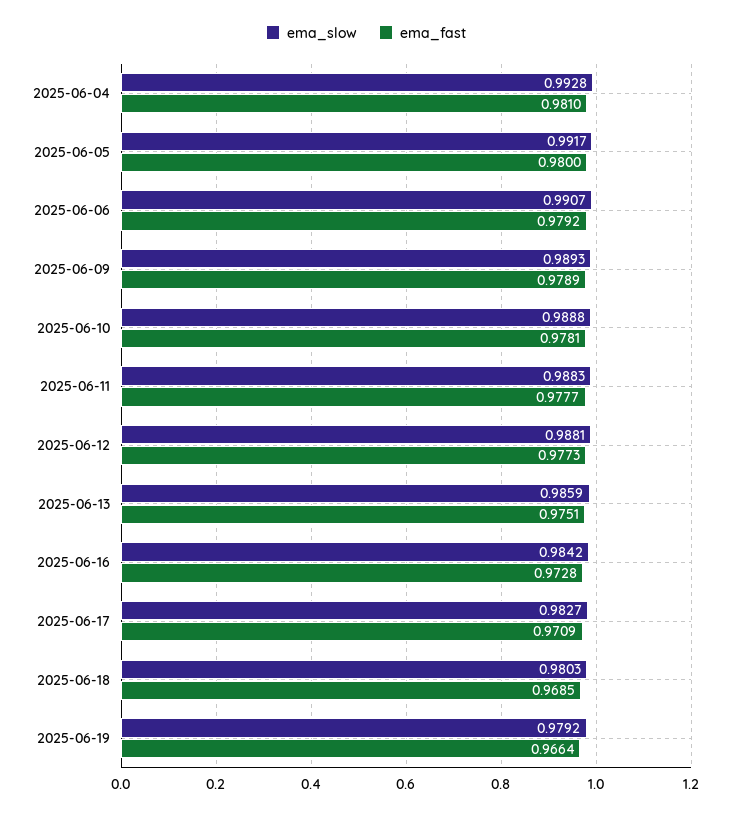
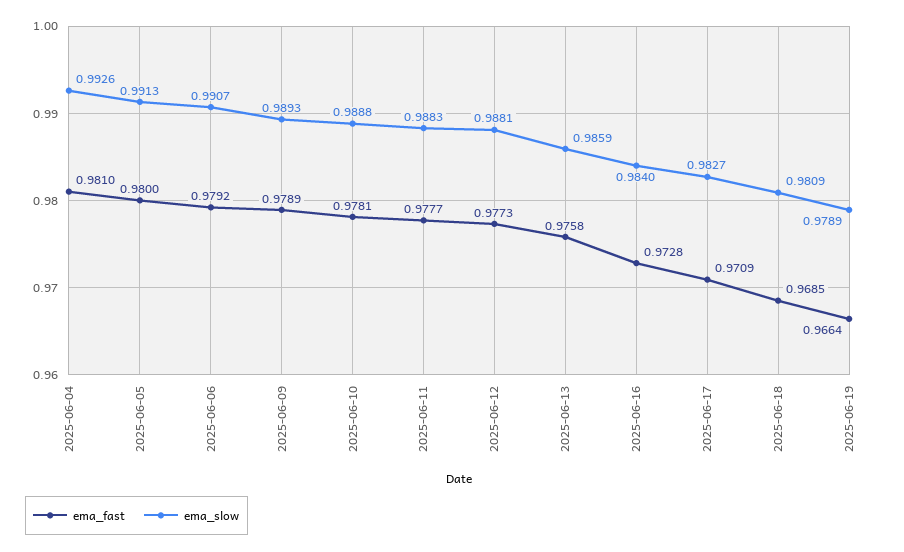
  {
    "ema_slow": {
-     "2025-06-04": 0.9928,
+     "2025-06-04": 0.9926,
-     "2025-06-05": 0.9917,
+     "2025-06-05": 0.9913,
      "2025-06-06": 0.9907,
      "2025-06-09": 0.9893,
      "2025-06-10": 0.9888,
      "2025-06-11": 0.9883,
      "2025-06-12": 0.9881,
      "2025-06-13": 0.9859,
-     "2025-06-16": 0.9842,
+     "2025-06-16": 0.984,
      "2025-06-17": 0.9827,
-     "2025-06-18": 0.9803,
+     "2025-06-18": 0.9809,
-     "2025-06-19": 0.9792
+     "2025-06-19": 0.9789
    },
    "ema_fast": {
      "2025-06-04": 0.981,
      "2025-06-05": 0.98,
      "2025-06-06": 0.9792,
      "2025-06-09": 0.9789,
      "2025-06-10": 0.9781,
      "2025-06-11": 0.9777,
      "2025-06-12": 0.9773,
-     "2025-06-13": 0.9751,
+     "2025-06-13": 0.9758,
      "2025-06-16": 0.9728,
      "2025-06-17": 0.9709,
      "2025-06-18": 0.9685,
      "2025-06-19": 0.9664
    }
  }

